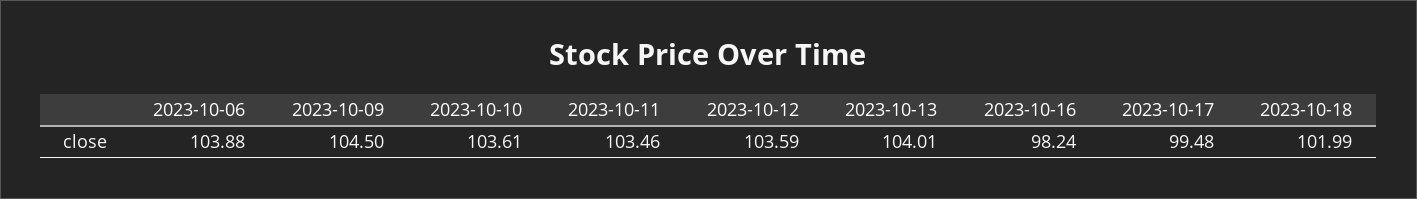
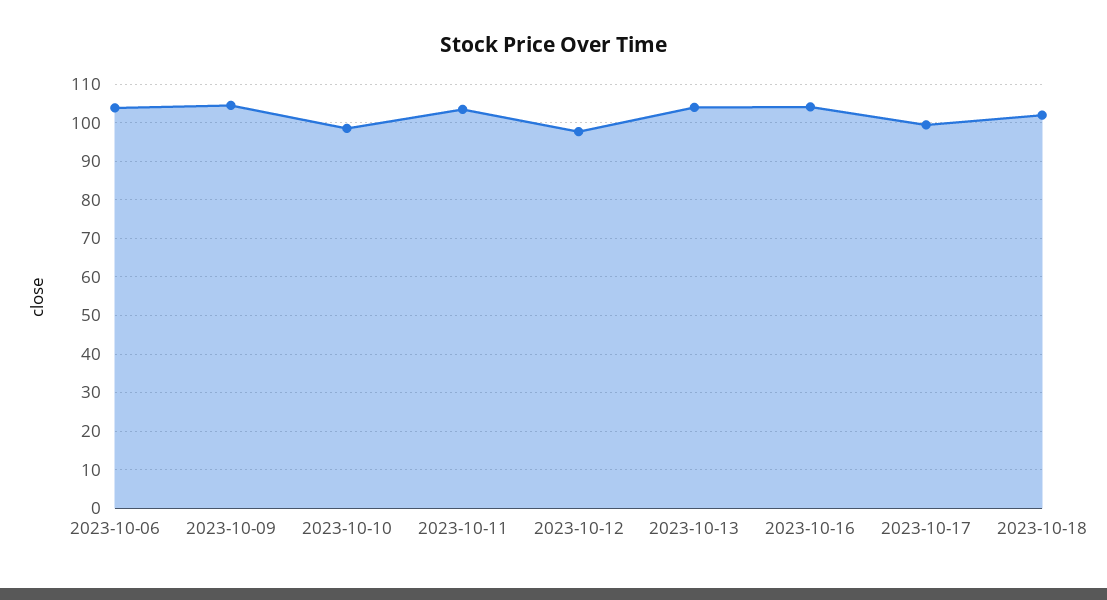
  {
    "2023-10-06": 103.88,
    "2023-10-09": 104.5,
-   "2023-10-10": 103.61,
+   "2023-10-10": 98,
    "2023-10-11": 103.46,
-   "2023-10-12": 103.59,
+   "2023-10-12": 98,
    "2023-10-13": 104.01,
-   "2023-10-16": 98.24,
+   "2023-10-16": 104,
    "2023-10-17": 99.48,
    "2023-10-18": 101.99
  }

